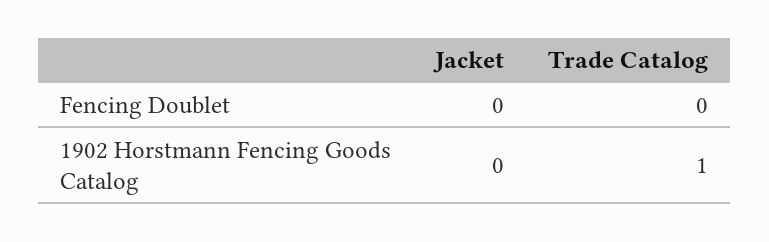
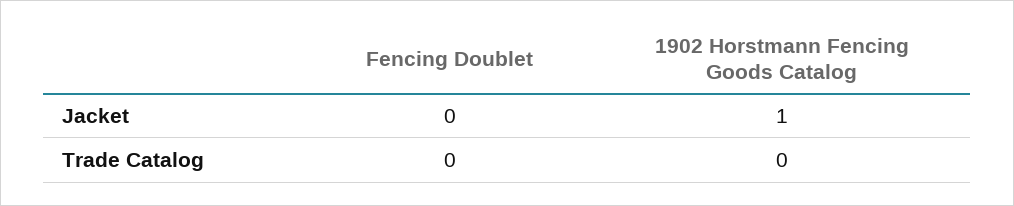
  {
    "Jacket": {
      "Fencing Doublet": 0,
-     "1902 Horstmann Fencing Goods Catalog": 0
+     "1902 Horstmann Fencing Goods Catalog": 1
    },
    "Trade Catalog": {
      "Fencing Doublet": 0,
-     "1902 Horstmann Fencing Goods Catalog": 1
+     "1902 Horstmann Fencing Goods Catalog": 0
    }
  }

